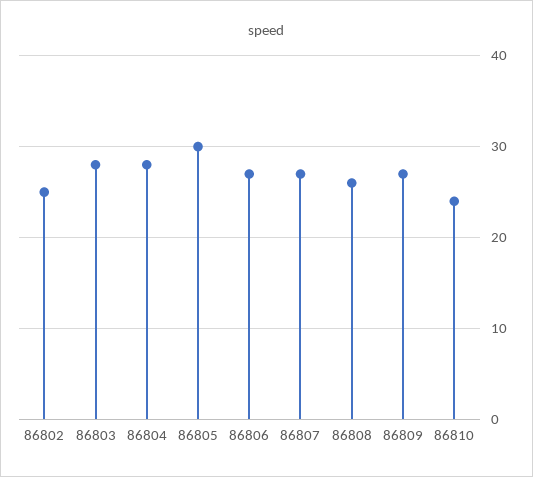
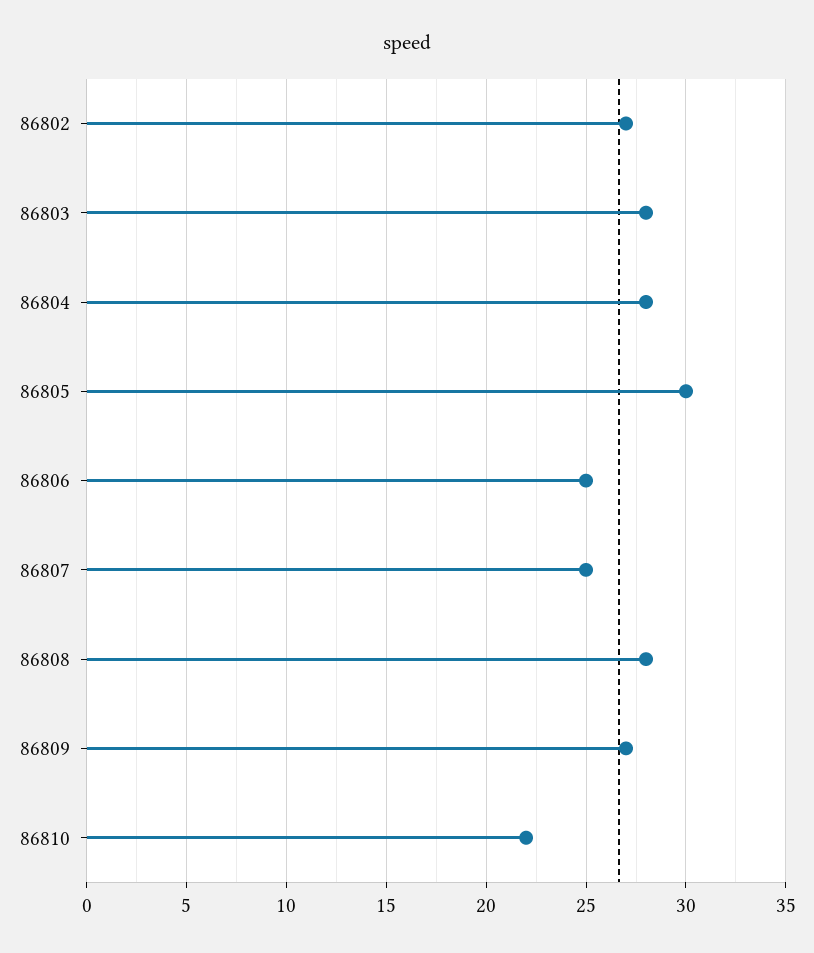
  {
-   "86802": 25,
+   "86802": 27,
    "86803": 28,
    "86804": 28,
    "86805": 30,
-   "86806": 27,
+   "86806": 25,
-   "86807": 27,
+   "86807": 25,
-   "86808": 26,
+   "86808": 28,
    "86809": 27,
-   "86810": 24
+   "86810": 22
  }

